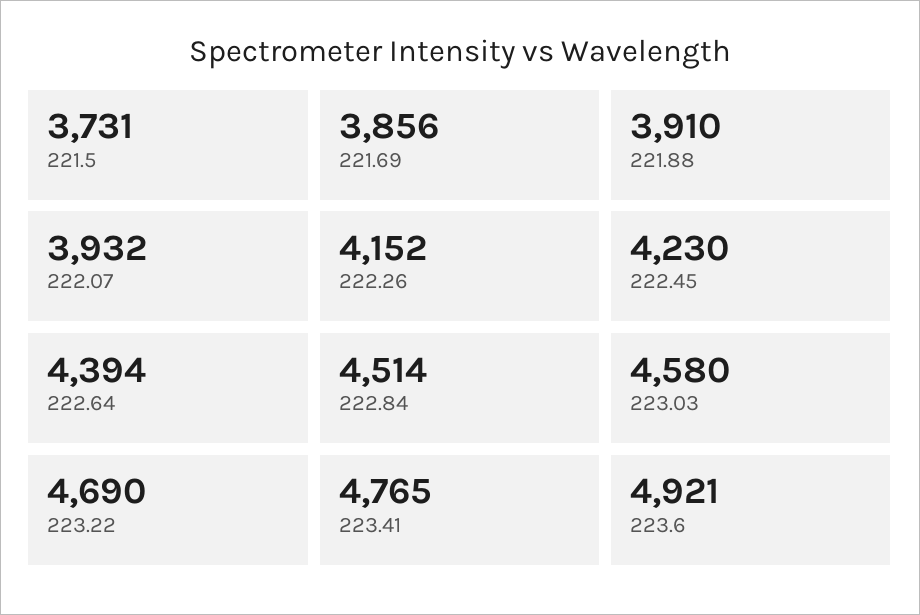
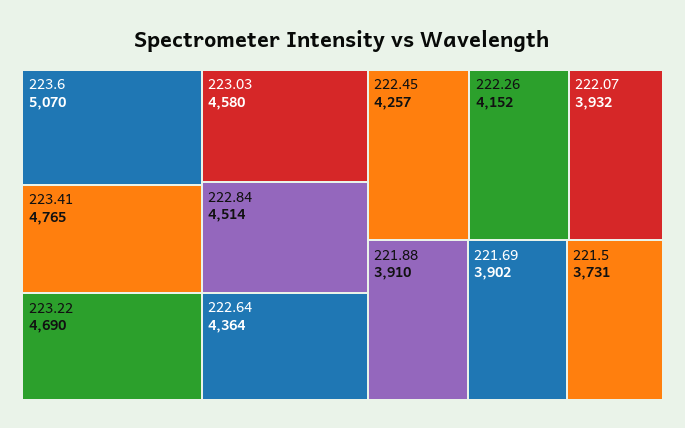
  {
    "221.5": 3731,
-   "221.69": 3856,
+   "221.69": 3902,
    "221.88": 3910,
    "222.07": 3932,
    "222.26": 4152,
-   "222.45": 4230,
+   "222.45": 4257,
-   "222.64": 4394,
+   "222.64": 4364,
    "222.84": 4514,
    "223.03": 4580,
    "223.22": 4690,
    "223.41": 4765,
-   "223.6": 4921
+   "223.6": 5070
  }

